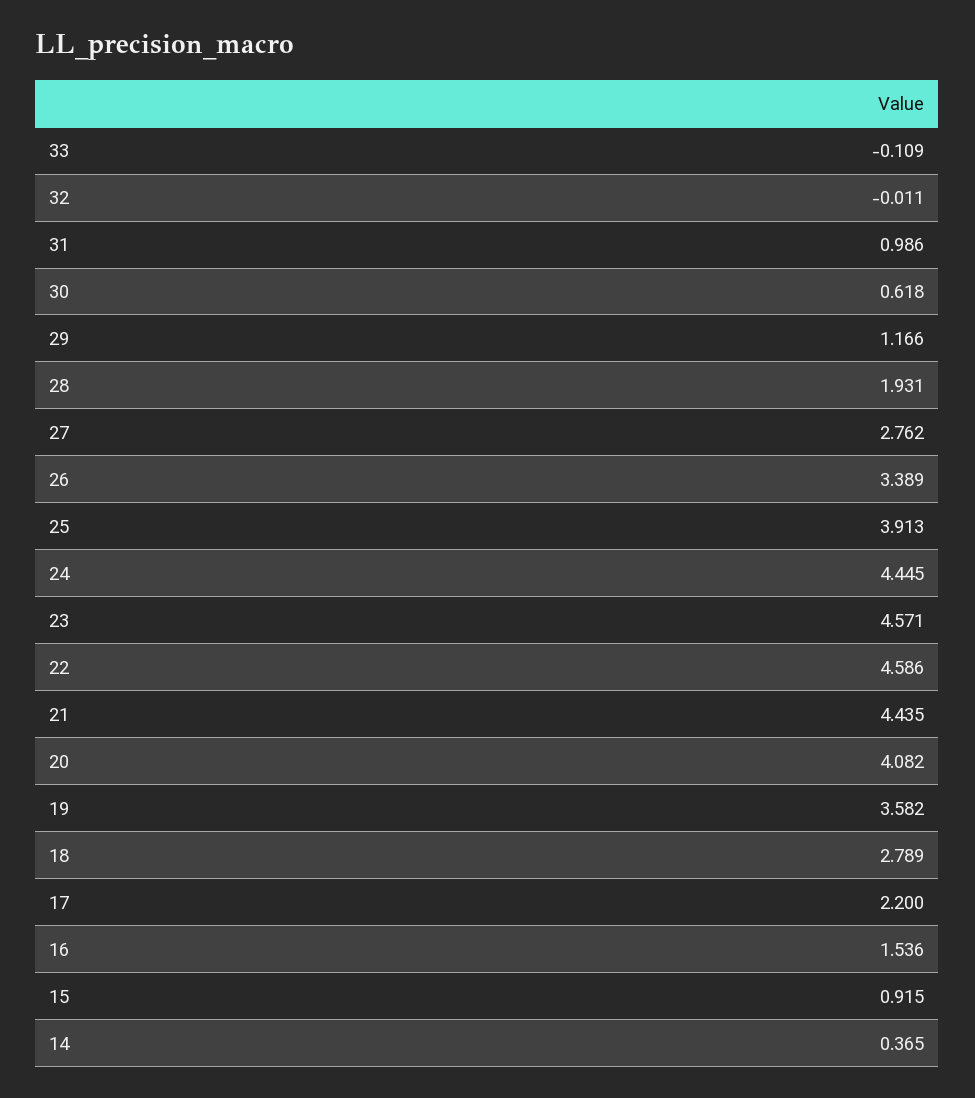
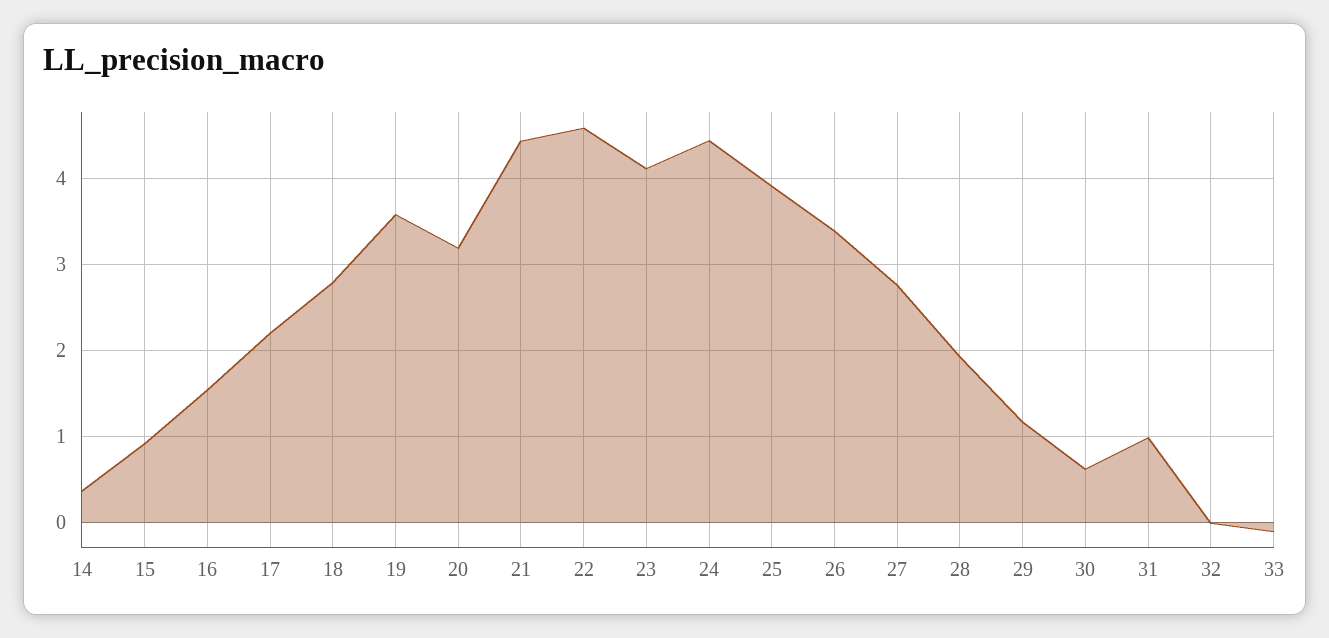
  {
    "33": -0.109,
    "32": -0.011,
    "31": 0.986,
    "30": 0.618,
    "29": 1.166,
    "28": 1.931,
    "27": 2.762,
    "26": 3.389,
    "25": 3.913,
    "24": 4.445,
-   "23": 4.571,
+   "23": 4.1,
    "22": 4.586,
    "21": 4.435,
-   "20": 4.082,
+   "20": 3.2,
    "19": 3.582,
    "18": 2.789,
    "17": 2.2,
    "16": 1.536,
    "15": 0.915,
    "14": 0.365
  }

